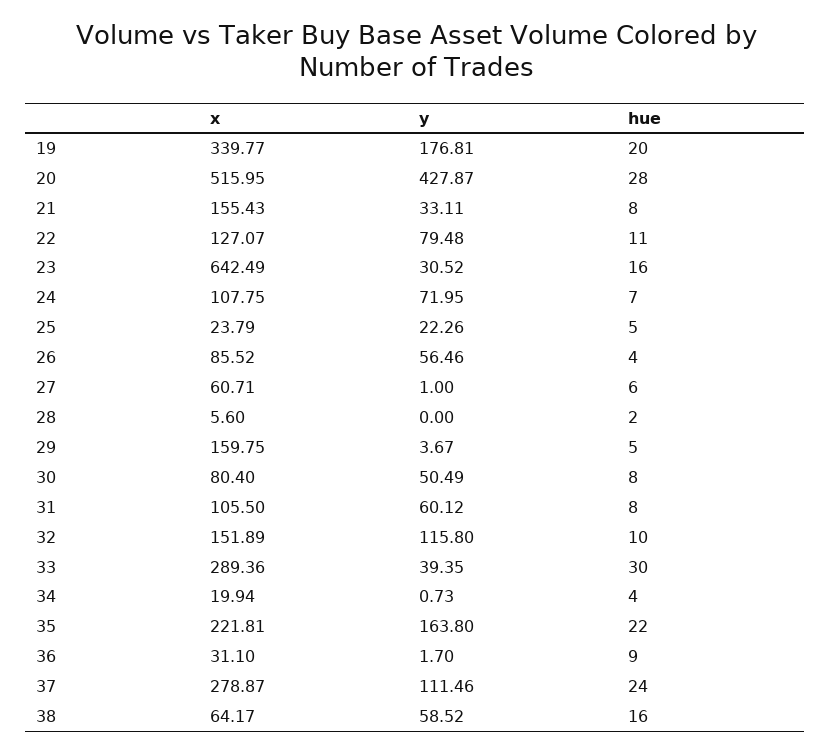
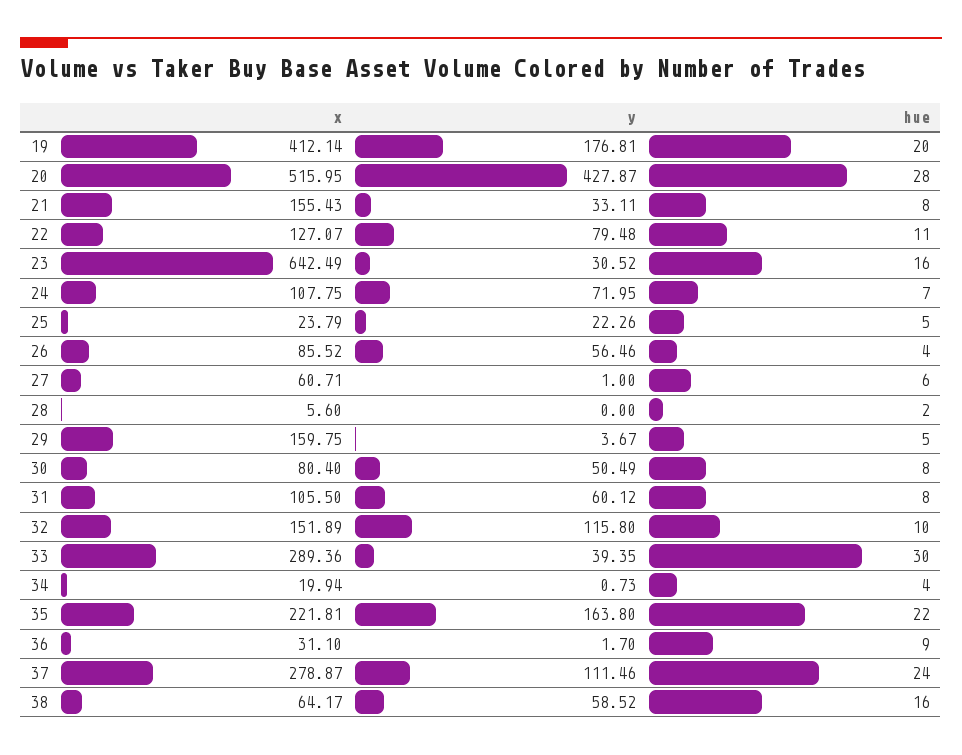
  {
    "x": {
-     "19": 339.77,
+     "19": 412.14,
      "20": 515.95,
      "21": 155.43,
      "22": 127.07,
      "23": 642.49,
      "24": 107.75,
      "25": 23.79,
      "26": 85.52,
      "27": 60.71,
      "28": 5.6,
      "29": 159.75,
      "30": 80.4,
      "31": 105.5,
      "32": 151.89,
      "33": 289.36,
      "34": 19.94,
      "35": 221.81,
      "36": 31.1,
      "37": 278.87,
      "38": 64.17
    },
    "y": {
      "19": 176.81,
      "20": 427.87,
      "21": 33.11,
      "22": 79.48,
      "23": 30.52,
      "24": 71.95,
      "25": 22.26,
      "26": 56.46,
      "27": 1,
      "28": 0,
      "29": 3.67,
      "30": 50.49,
      "31": 60.12,
      "32": 115.8,
      "33": 39.35,
      "34": 0.73,
      "35": 163.8,
      "36": 1.7,
      "37": 111.46,
      "38": 58.52
    },
    "hue": {
      "19": 20,
      "20": 28,
      "21": 8,
      "22": 11,
      "23": 16,
      "24": 7,
      "25": 5,
      "26": 4,
      "27": 6,
      "28": 2,
      "29": 5,
      "30": 8,
      "31": 8,
      "32": 10,
      "33": 30,
      "34": 4,
      "35": 22,
      "36": 9,
      "37": 24,
      "38": 16
    }
  }

